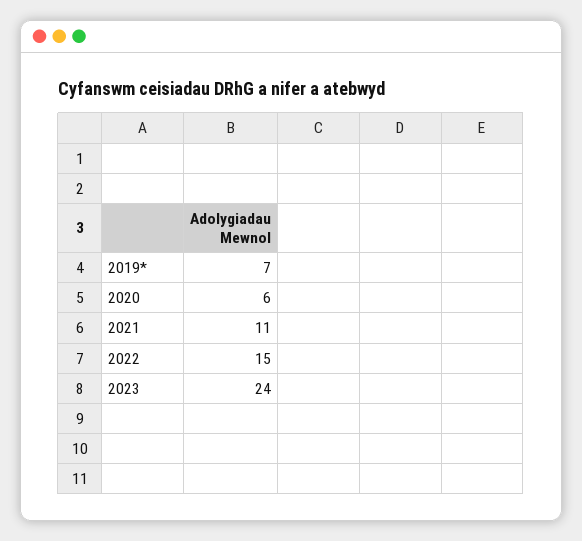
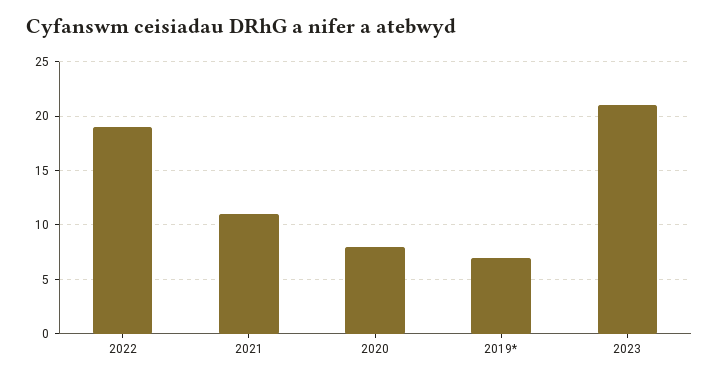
  {
    "2019*": 7,
-   "2020": 6,
+   "2020": 8,
    "2021": 11,
-   "2022": 15,
+   "2022": 19,
-   "2023": 24
+   "2023": 21
  }

